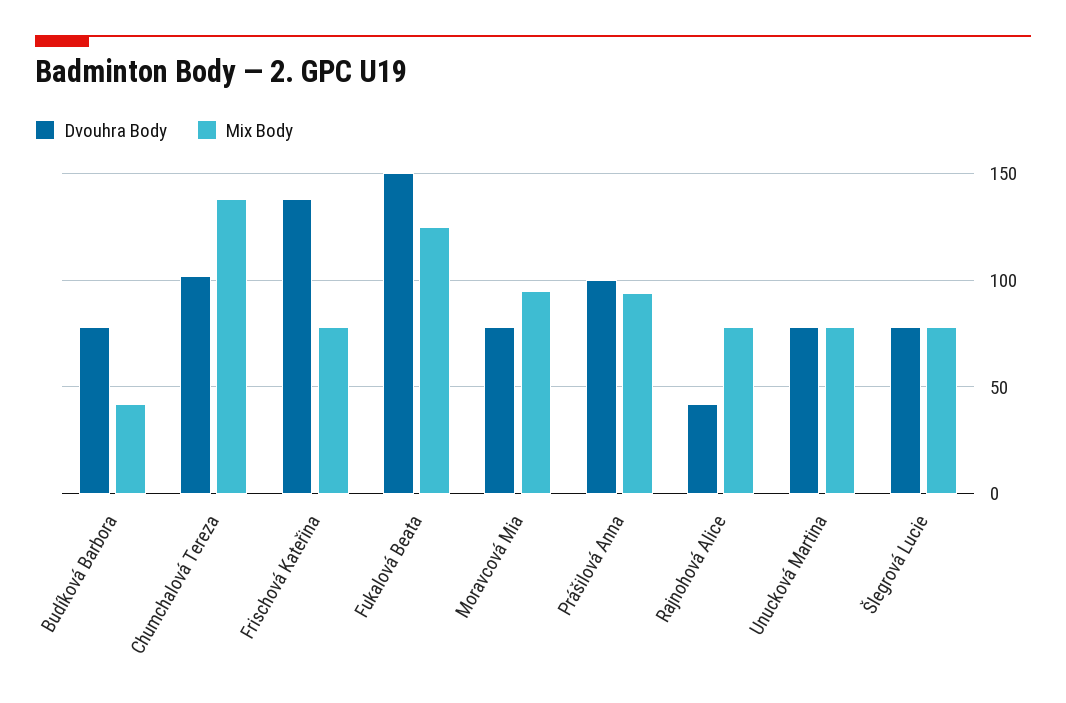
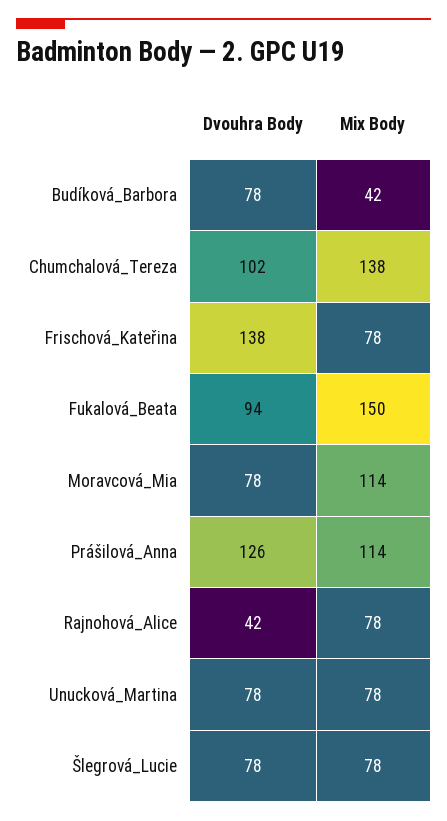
  {
    "Dvouhra Body": {
      "Budíková Barbora": 78,
      "Chumchalová Tereza": 102,
      "Frischová Kateřina": 138,
-     "Fukalová Beata": 150,
+     "Fukalová Beata": 94,
      "Moravcová Mia": 78,
-     "Prášilová Anna": 100,
+     "Prášilová Anna": 126,
      "Rajnohová Alice": 42,
      "Unucková Martina": 78,
      "Šlegrová Lucie": 78
    },
    "Mix Body": {
      "Budíková Barbora": 42,
      "Chumchalová Tereza": 138,
      "Frischová Kateřina": 78,
-     "Fukalová Beata": 125,
+     "Fukalová Beata": 150,
-     "Moravcová Mia": 95,
+     "Moravcová Mia": 114,
-     "Prášilová Anna": 95,
+     "Prášilová Anna": 114,
      "Rajnohová Alice": 78,
      "Unucková Martina": 78,
      "Šlegrová Lucie": 78
    }
  }

